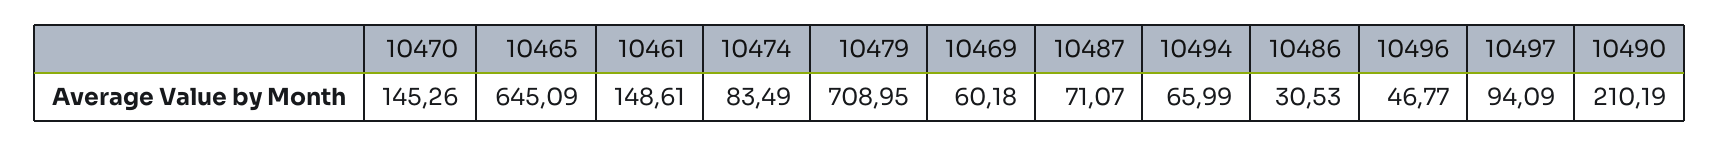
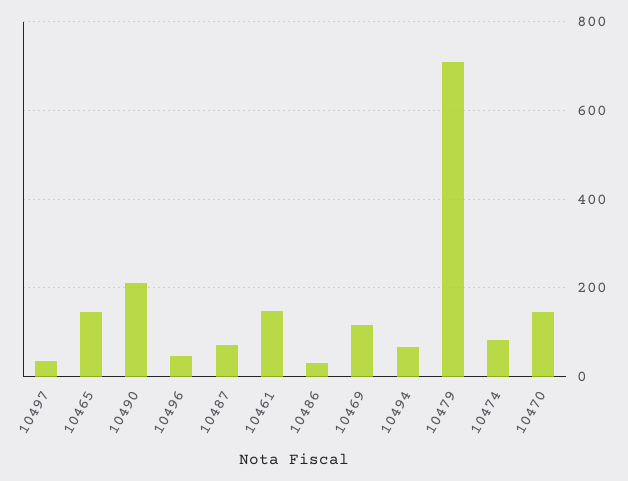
  {
    "10470": 145.26,
-   "10465": 645.09,
+   "10465": 140,
    "10461": 148.61,
    "10474": 83.49,
    "10479": 708.95,
-   "10469": 60.18,
+   "10469": 120,
    "10487": 71.07,
    "10494": 65.99,
    "10486": 30.53,
    "10496": 46.77,
-   "10497": 94.09,
+   "10497": 40,
    "10490": 210.19
  }

